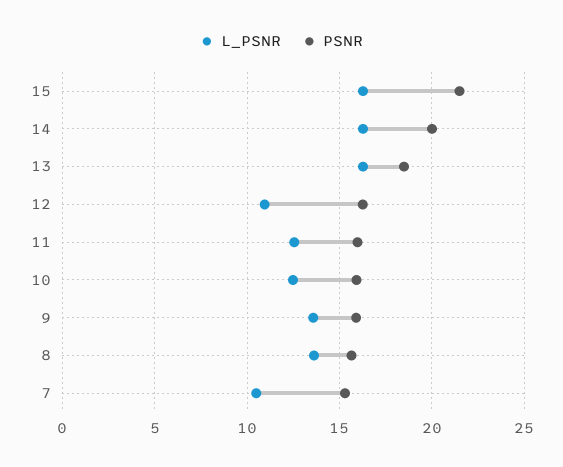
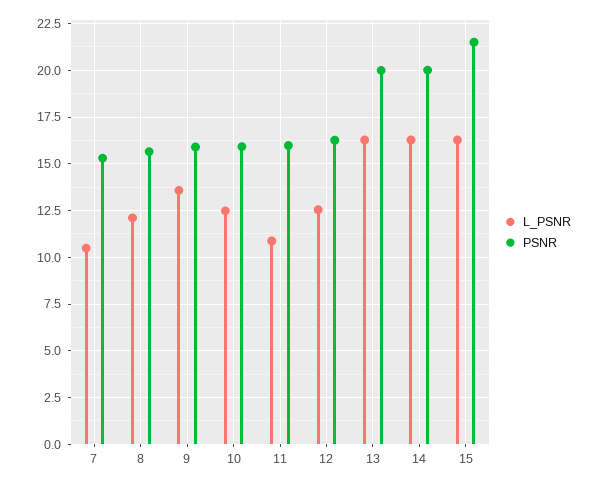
  {
    "L_PSNR": {
      "15": 16.5,
      "14": 16.5,
      "13": 16.5,
-     "12": 11,
+     "12": 12.5,
-     "11": 12.5,
+     "11": 11,
      "10": 12.5,
      "9": 13.5,
-     "8": 13.5,
+     "8": 12,
      "7": 10.5
    },
    "PSNR": {
      "15": 21.5,
      "14": 20,
-     "13": 18.5,
+     "13": 20,
      "12": 16.5,
      "11": 16,
      "10": 16,
      "9": 16,
      "8": 15.5,
      "7": 15.5
    }
  }

